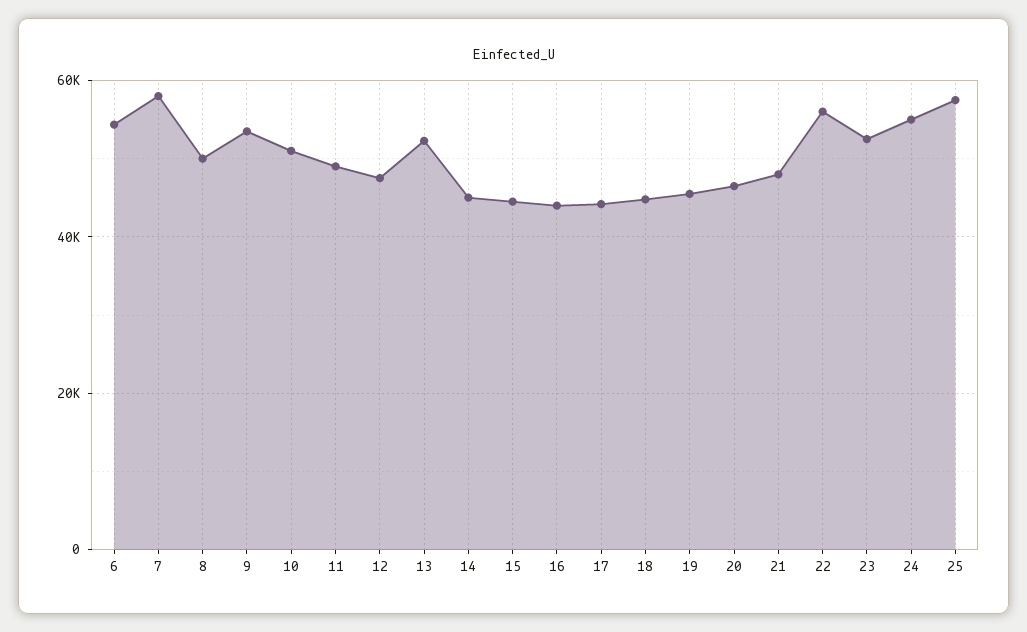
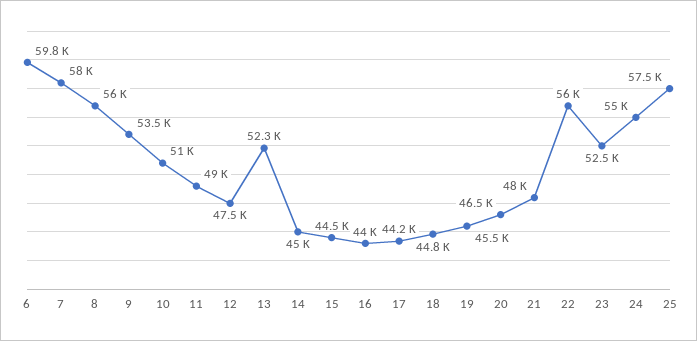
  {
-   "6": 54000,
+   "6": 59800,
    "7": 58000,
-   "8": 50000,
+   "8": 56000,
    "9": 53500,
    "10": 51000,
    "11": 49000,
    "12": 47500,
    "13": 52300,
    "14": 45000,
    "15": 44500,
    "16": 44000,
    "17": 44200,
    "18": 44800,
    "19": 45500,
    "20": 46500,
    "21": 48000,
    "22": 56000,
    "23": 52500,
    "24": 55000,
    "25": 57500
  }

